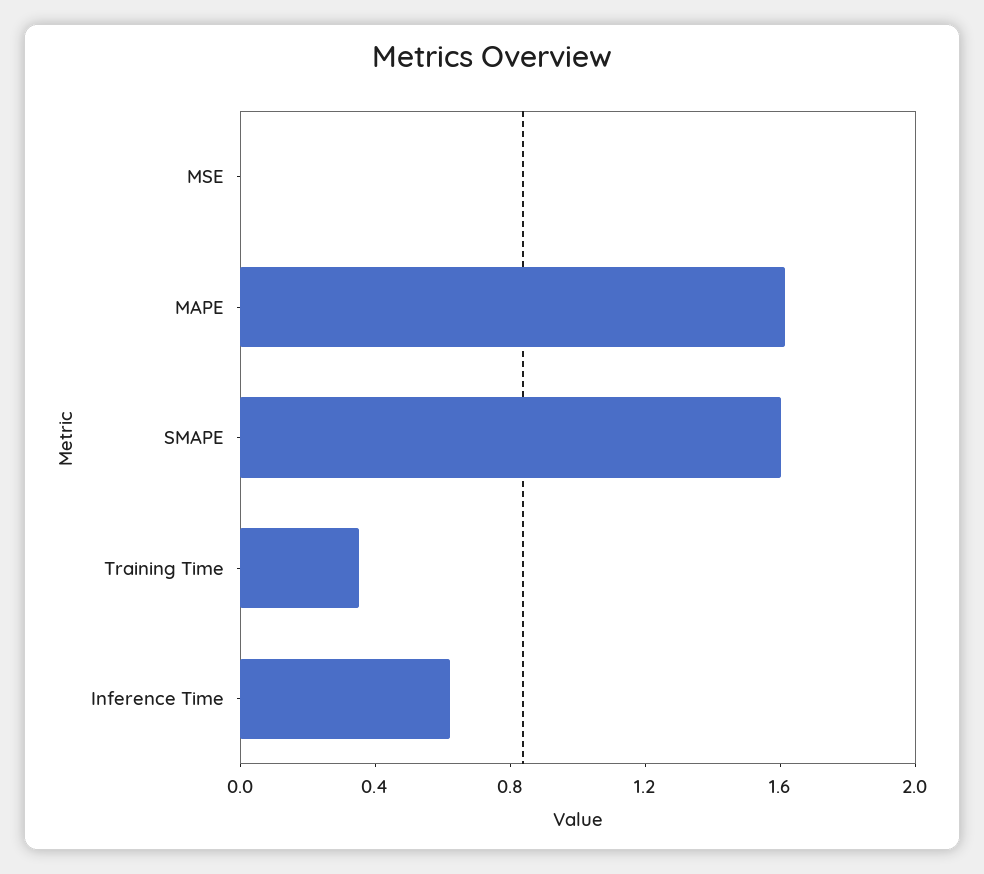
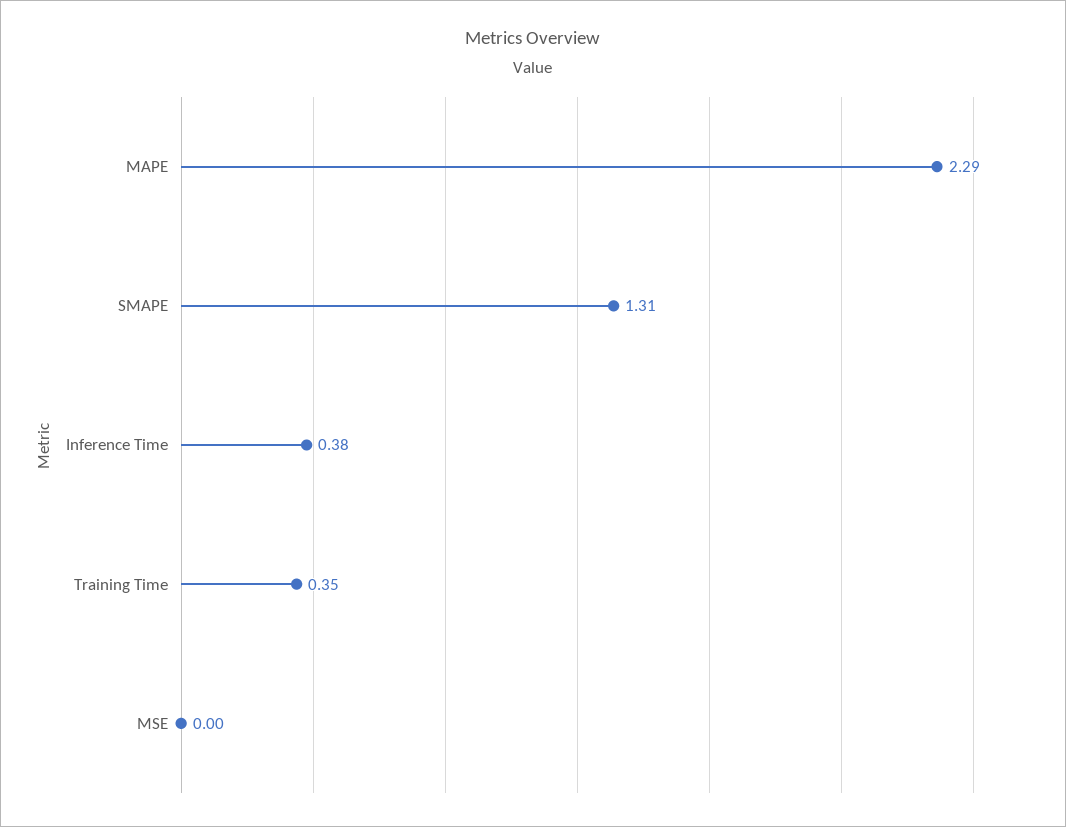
  {
    "MSE": 0,
-   "MAPE": 1.6,
+   "MAPE": 2.29,
-   "SMAPE": 1.6,
+   "SMAPE": 1.31,
    "Training Time": 0.35,
-   "Inference Time": 0.6
+   "Inference Time": 0.38
  }

